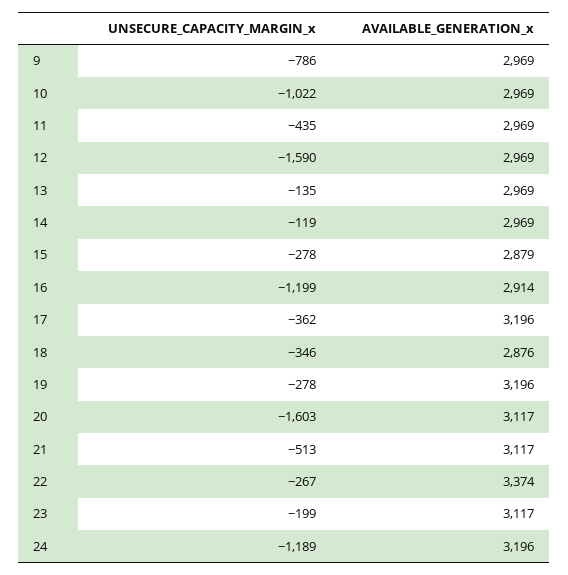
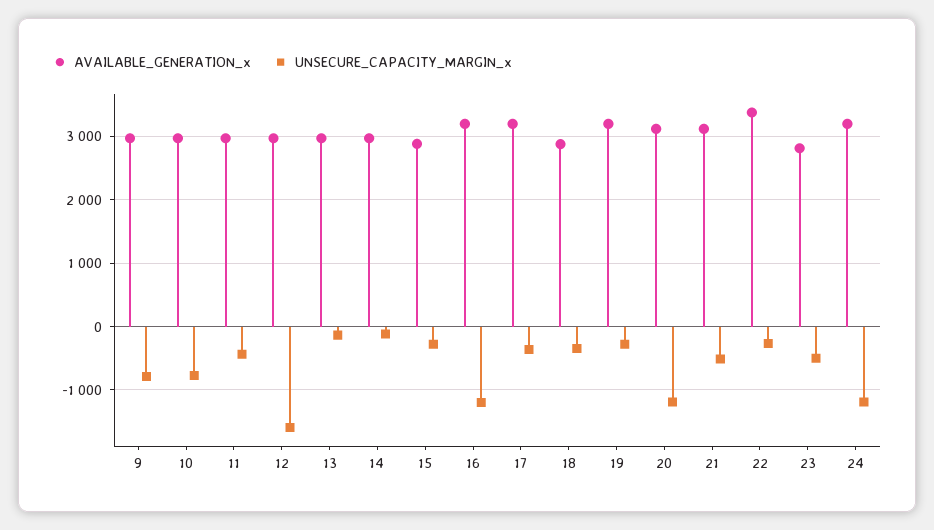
  {
    "UNSECURE_CAPACITY_MARGIN_x": {
      "9": -786,
-     "10": -1022,
+     "10": -800,
      "11": -435,
      "12": -1590,
      "13": -135,
      "14": -119,
      "15": -278,
      "16": -1199,
      "17": -362,
      "18": -346,
      "19": -278,
-     "20": -1603,
+     "20": -1200,
      "21": -513,
      "22": -267,
-     "23": -199,
+     "23": -500,
      "24": -1189
    },
    "AVAILABLE_GENERATION_x": {
      "9": 2969,
      "10": 2969,
      "11": 2969,
      "12": 2969,
      "13": 2969,
      "14": 2969,
      "15": 2879,
-     "16": 2914,
+     "16": 3200,
      "17": 3196,
      "18": 2876,
      "19": 3196,
      "20": 3117,
      "21": 3117,
      "22": 3374,
-     "23": 3117,
+     "23": 2800,
      "24": 3196
    }
  }

